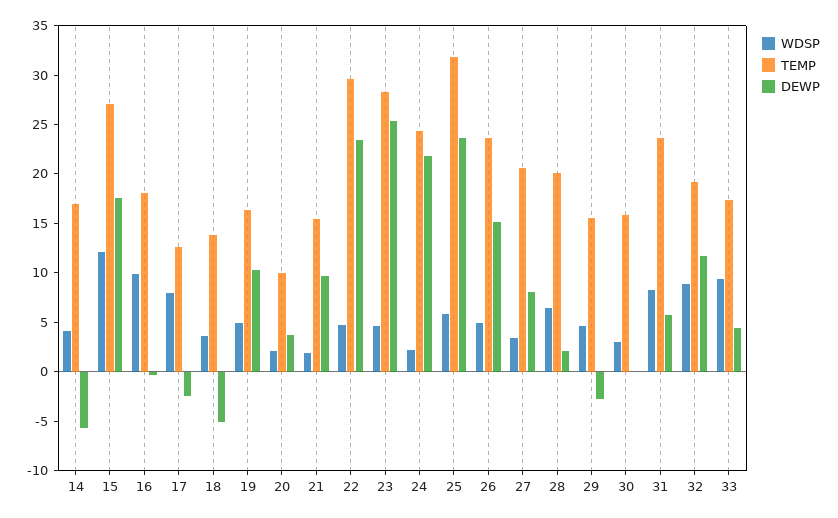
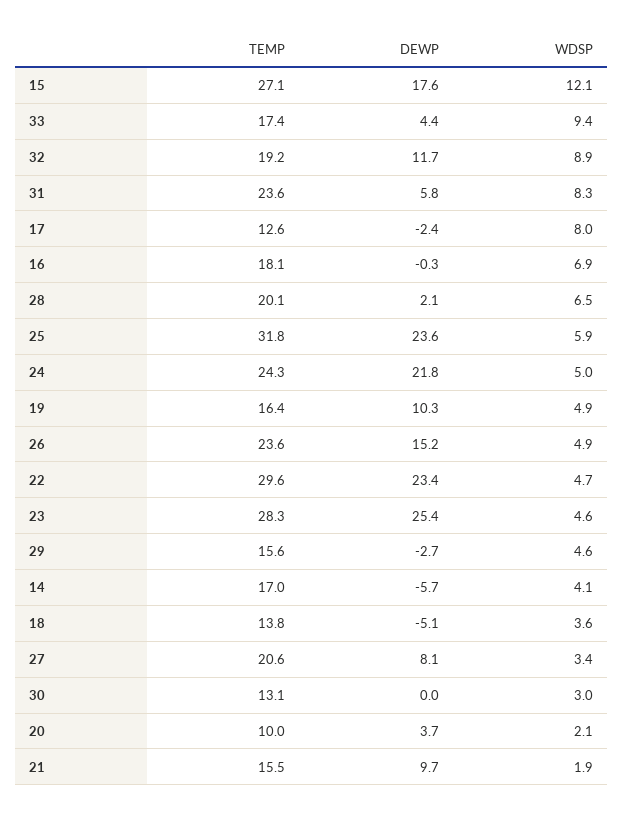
  {
    "WDSP": {
      "14": 4.1,
      "15": 12.1,
-     "16": 10,
+     "16": 6.9,
      "17": 8,
      "18": 3.6,
      "19": 4.9,
      "20": 2.1,
      "21": 1.9,
      "22": 4.7,
      "23": 4.6,
-     "24": 2,
+     "24": 5,
      "25": 5.9,
      "26": 4.9,
      "27": 3.4,
      "28": 6.5,
      "29": 4.6,
      "30": 3,
      "31": 8.3,
      "32": 8.9,
      "33": 9.4
    },
    "TEMP": {
      "14": 17,
      "15": 27.1,
      "16": 18.1,
      "17": 12.6,
      "18": 13.8,
      "19": 16.4,
      "20": 10,
      "21": 15.5,
      "22": 29.6,
      "23": 28.3,
      "24": 24.3,
      "25": 31.8,
      "26": 23.6,
      "27": 20.6,
      "28": 20.1,
      "29": 15.6,
-     "30": 16,
+     "30": 13.1,
      "31": 23.6,
      "32": 19.2,
      "33": 17.4
    },
    "DEWP": {
      "14": -5.7,
      "15": 17.6,
      "16": -0.3,
      "17": -2.4,
      "18": -5.1,
      "19": 10.3,
      "20": 3.7,
      "21": 9.7,
      "22": 23.4,
      "23": 25.4,
      "24": 21.8,
      "25": 23.6,
      "26": 15.2,
      "27": 8.1,
      "28": 2.1,
      "29": -2.7,
      "30": 0,
      "31": 5.8,
      "32": 11.7,
      "33": 4.4
    }
  }

